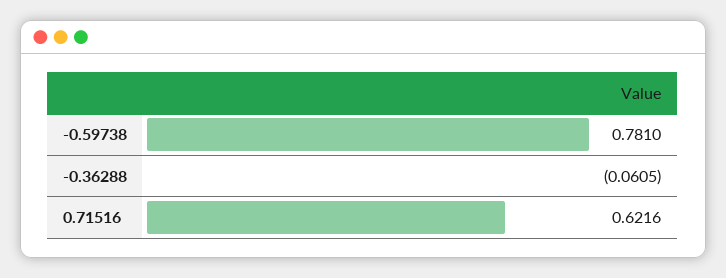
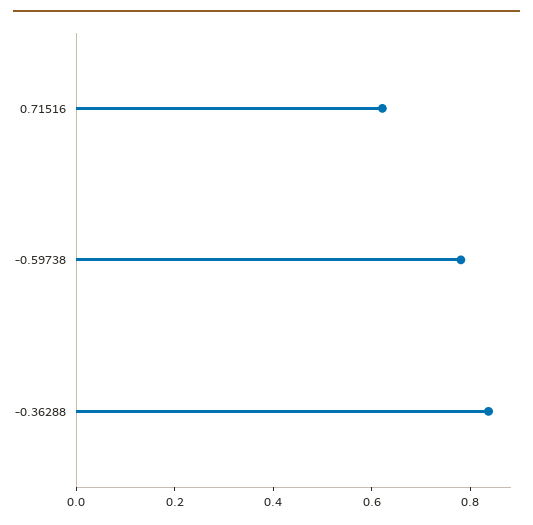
  {
    "-0.59738": 0.781,
-   "-0.36288": -0.0605,
+   "-0.36288": 0.85,
    "0.71516": 0.6216
  }

